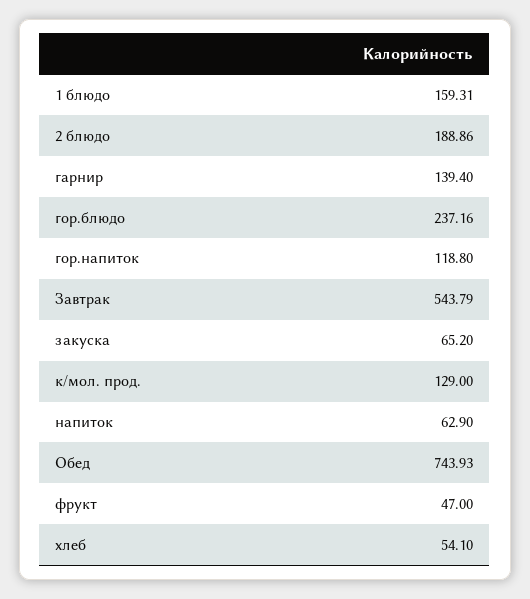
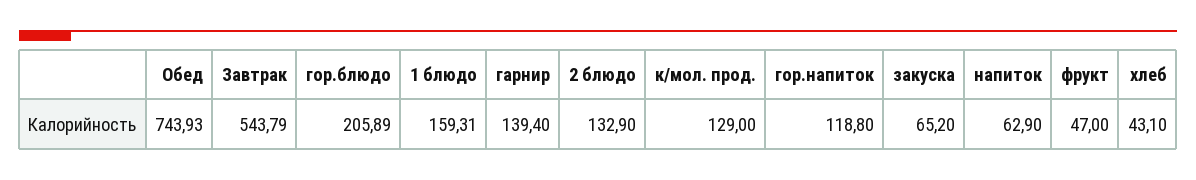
  {
    "1 блюдо": 159.31,
-   "2 блюдо": 188.86,
+   "2 блюдо": 132.9,
    "гарнир": 139.4,
-   "гор.блюдо": 237.16,
+   "гор.блюдо": 205.89,
    "гор.напиток": 118.8,
    "Завтрак": 543.79,
    "закуска": 65.2,
    "к/мол. прод.": 129,
    "напиток": 62.9,
    "Обед": 743.93,
    "фрукт": 47,
-   "хлеб": 54.1
+   "хлеб": 43.1
  }

